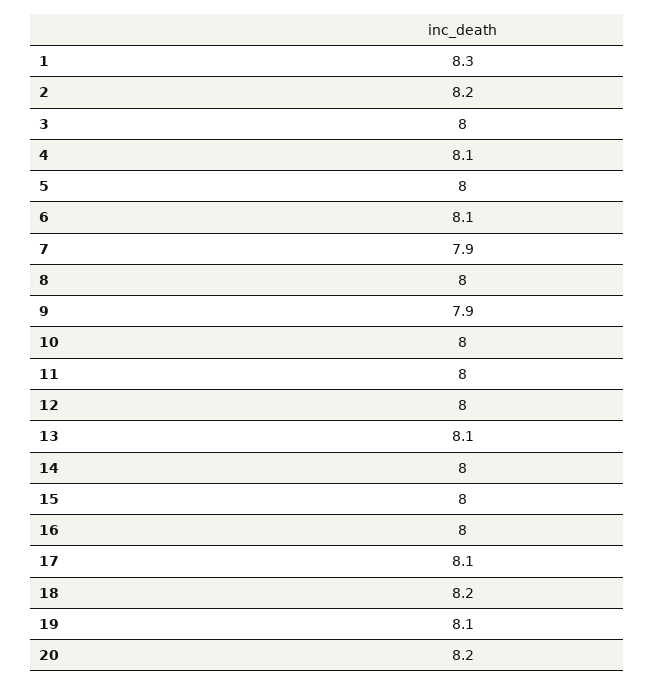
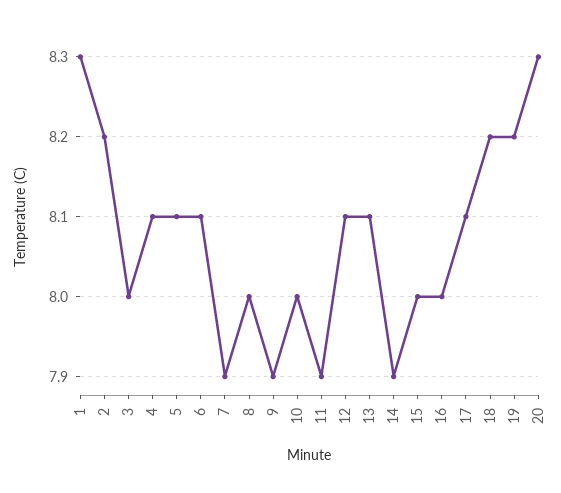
  {
    "1": 8.3,
    "2": 8.2,
    "3": 8,
    "4": 8.1,
-   "5": 8,
+   "5": 8.1,
    "6": 8.1,
    "7": 7.9,
    "8": 8,
    "9": 7.9,
    "10": 8,
-   "11": 8,
+   "11": 7.9,
-   "12": 8,
+   "12": 8.1,
    "13": 8.1,
-   "14": 8,
+   "14": 7.9,
    "15": 8,
    "16": 8,
    "17": 8.1,
    "18": 8.2,
-   "19": 8.1,
+   "19": 8.2,
-   "20": 8.2
+   "20": 8.3
  }

